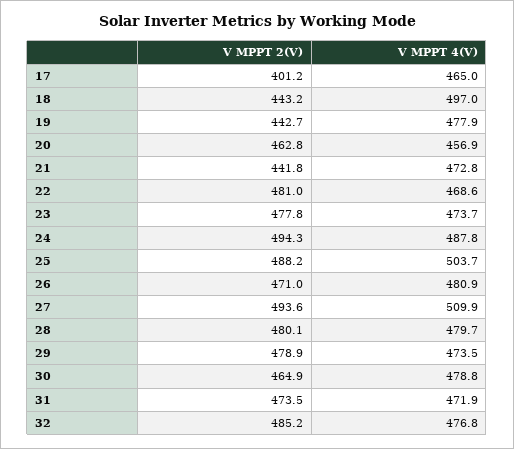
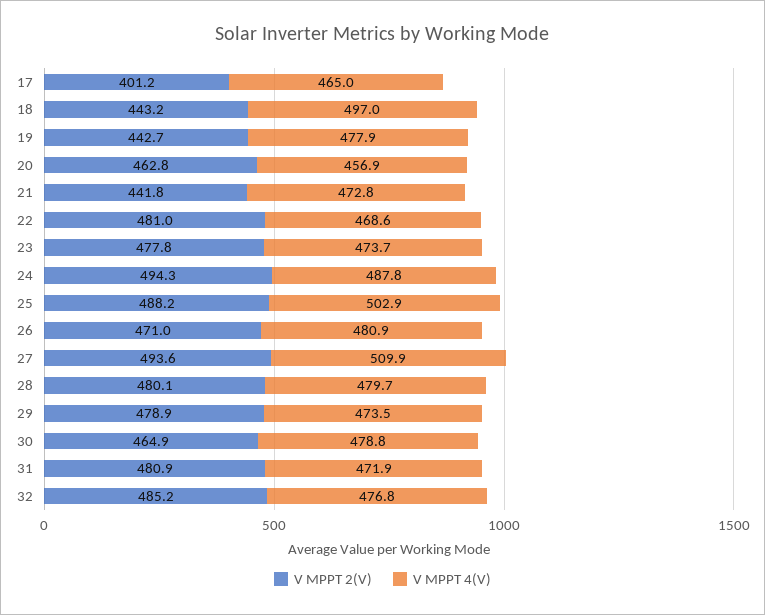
  {
    "V MPPT 2(V)": {
      "17": 401.2,
      "18": 443.2,
      "19": 442.7,
      "20": 462.8,
      "21": 441.8,
      "22": 481,
      "23": 477.8,
      "24": 494.3,
      "25": 488.2,
      "26": 471,
      "27": 493.6,
      "28": 480.1,
      "29": 478.9,
      "30": 464.9,
-     "31": 473.5,
+     "31": 480.9,
      "32": 485.2
    },
    "V MPPT 4(V)": {
      "17": 465,
      "18": 497,
      "19": 477.9,
      "20": 456.9,
      "21": 472.8,
      "22": 468.6,
      "23": 473.7,
      "24": 487.8,
-     "25": 503.7,
+     "25": 502.9,
      "26": 480.9,
      "27": 509.9,
      "28": 479.7,
      "29": 473.5,
      "30": 478.8,
      "31": 471.9,
      "32": 476.8
    }
  }

